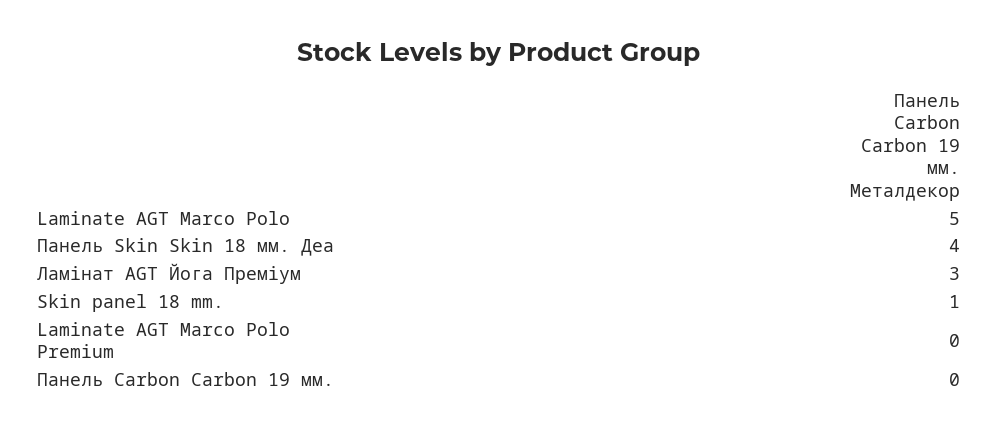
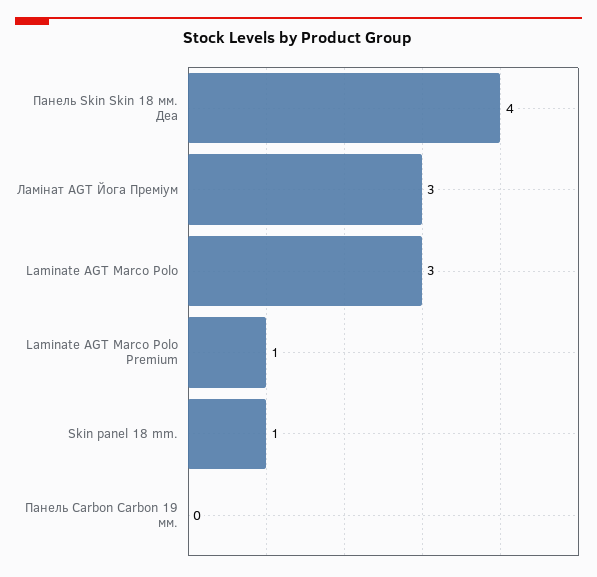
  {
-   "Laminate AGT Marco Polo": 5,
+   "Laminate AGT Marco Polo": 3,
    "Панель Skin Skin 18 мм. Деа": 4,
    "Ламінат AGT Йога Преміум": 3,
    "Skin panel 18 mm.": 1,
-   "Laminate AGT Marco Polo Premium": 0,
+   "Laminate AGT Marco Polo Premium": 1,
    "Панель Carbon Carbon 19 мм.": 0
  }

